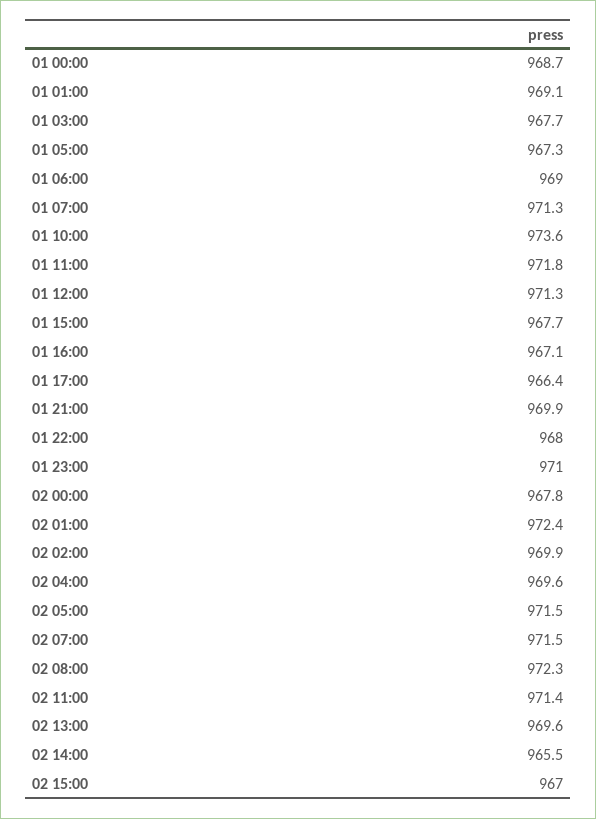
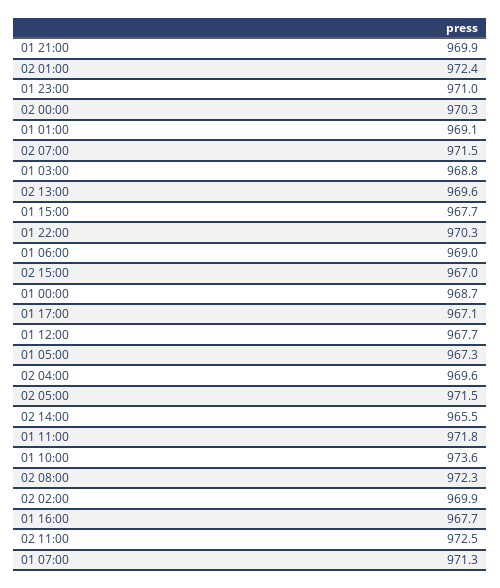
  {
    "01 00:00": 968.7,
    "01 01:00": 969.1,
-   "01 03:00": 967.7,
+   "01 03:00": 968.8,
    "01 05:00": 967.3,
    "01 06:00": 969,
    "01 07:00": 971.3,
    "01 10:00": 973.6,
    "01 11:00": 971.8,
-   "01 12:00": 971.3,
+   "01 12:00": 967.7,
    "01 15:00": 967.7,
-   "01 16:00": 967.1,
+   "01 16:00": 967.7,
-   "01 17:00": 966.4,
+   "01 17:00": 967.1,
    "01 21:00": 969.9,
-   "01 22:00": 968,
+   "01 22:00": 970.3,
    "01 23:00": 971,
-   "02 00:00": 967.8,
+   "02 00:00": 970.3,
    "02 01:00": 972.4,
    "02 02:00": 969.9,
    "02 04:00": 969.6,
    "02 05:00": 971.5,
    "02 07:00": 971.5,
    "02 08:00": 972.3,
-   "02 11:00": 971.4,
+   "02 11:00": 972.5,
    "02 13:00": 969.6,
    "02 14:00": 965.5,
    "02 15:00": 967
  }

